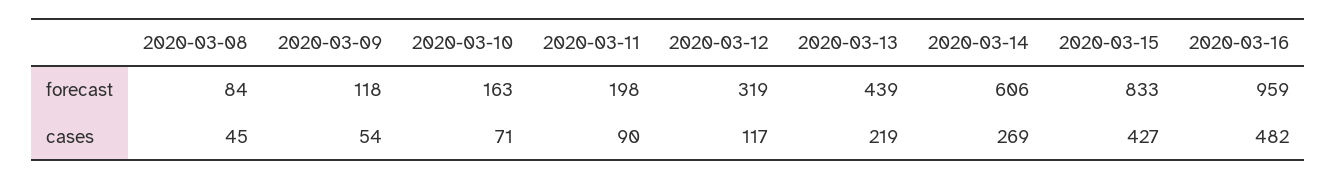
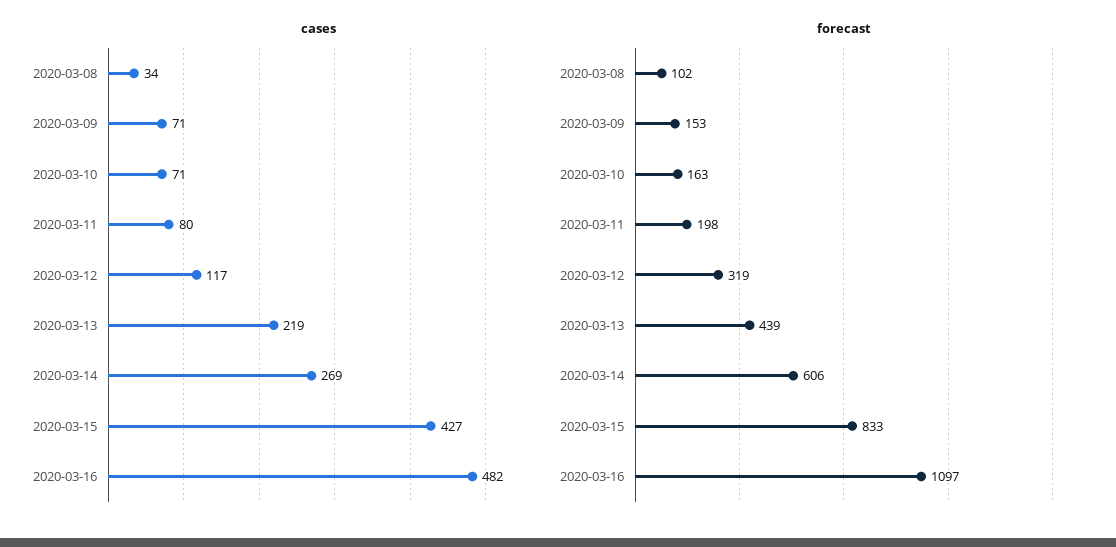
  {
    "forecast": {
-     "2020-03-08": 84,
+     "2020-03-08": 102,
-     "2020-03-09": 118,
+     "2020-03-09": 153,
      "2020-03-10": 163,
      "2020-03-11": 198,
      "2020-03-12": 319,
      "2020-03-13": 439,
      "2020-03-14": 606,
      "2020-03-15": 833,
-     "2020-03-16": 959
+     "2020-03-16": 1097
    },
    "cases": {
-     "2020-03-08": 45,
+     "2020-03-08": 34,
-     "2020-03-09": 54,
+     "2020-03-09": 71,
      "2020-03-10": 71,
-     "2020-03-11": 90,
+     "2020-03-11": 80,
      "2020-03-12": 117,
      "2020-03-13": 219,
      "2020-03-14": 269,
      "2020-03-15": 427,
      "2020-03-16": 482
    }
  }

